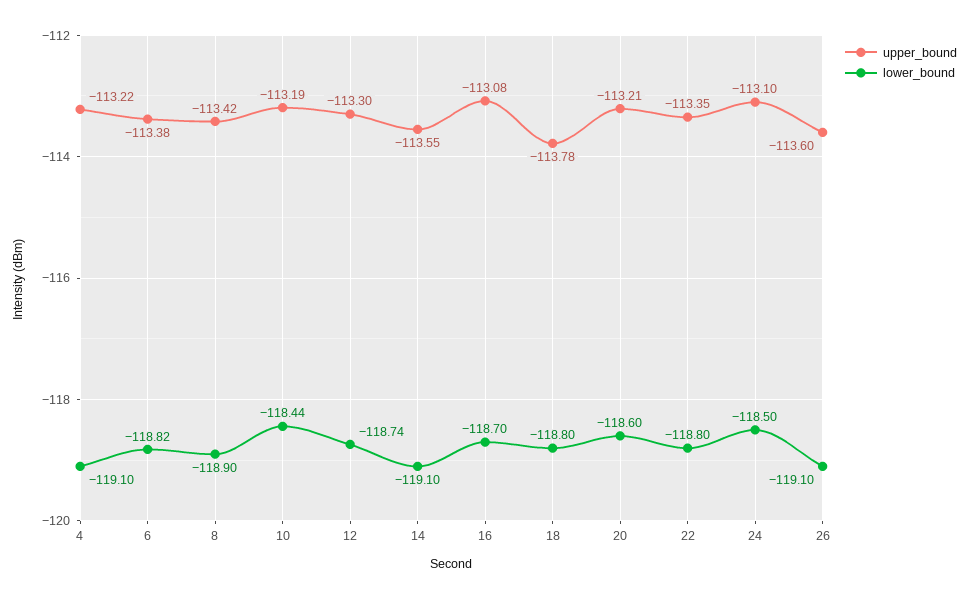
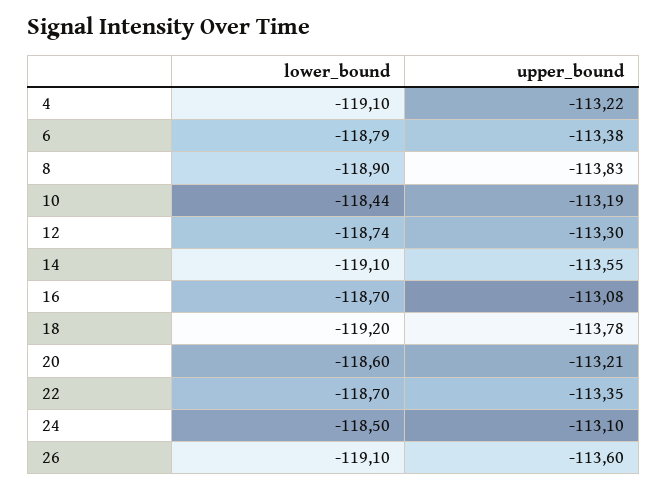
  {
    "upper_bound": {
      "4": -113.22,
      "6": -113.38,
-     "8": -113.42,
+     "8": -113.83,
      "10": -113.19,
      "12": -113.3,
      "14": -113.55,
      "16": -113.08,
      "18": -113.78,
      "20": -113.21,
      "22": -113.35,
      "24": -113.1,
      "26": -113.6
    },
    "lower_bound": {
      "4": -119.1,
-     "6": -118.82,
+     "6": -118.79,
      "8": -118.9,
      "10": -118.44,
      "12": -118.74,
      "14": -119.1,
      "16": -118.7,
-     "18": -118.8,
+     "18": -119.2,
      "20": -118.6,
-     "22": -118.8,
+     "22": -118.7,
      "24": -118.5,
      "26": -119.1
    }
  }

